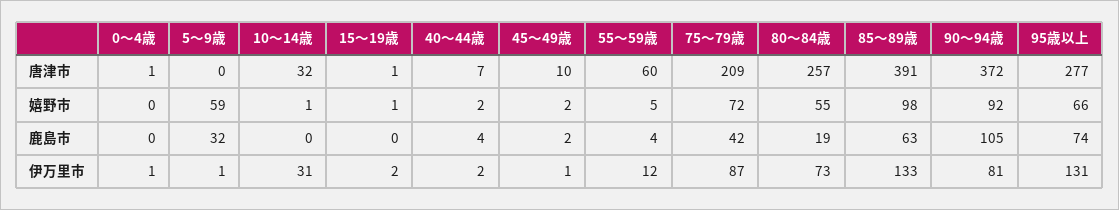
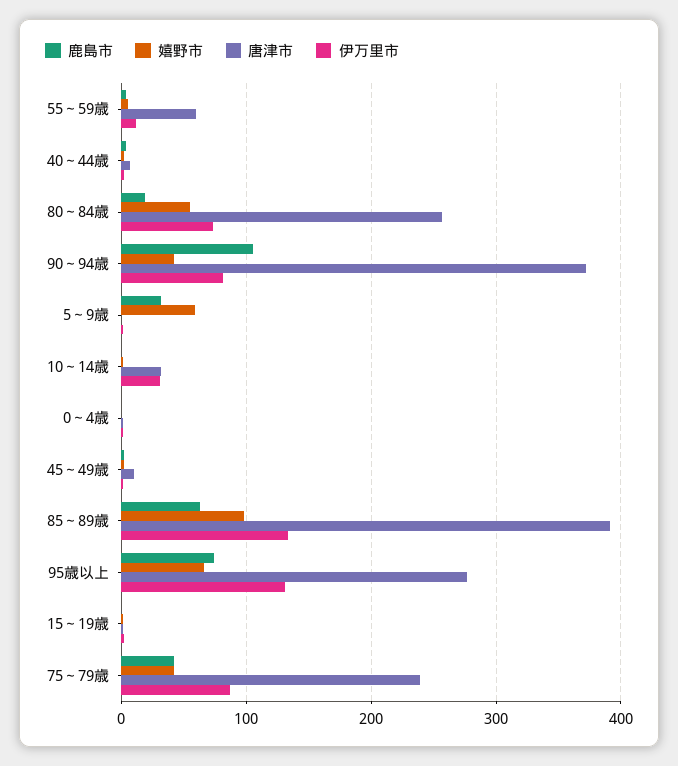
  {
    "唐津市": {
      "0～4歳": 1,
      "5～9歳": 0,
      "10～14歳": 32,
      "15～19歳": 1,
      "40～44歳": 7,
      "45～49歳": 10,
      "55～59歳": 60,
-     "75～79歳": 209,
+     "75～79歳": 240,
      "80～84歳": 257,
      "85～89歳": 391,
      "90～94歳": 372,
      "95歳以上": 277
    },
    "嬉野市": {
      "0～4歳": 0,
      "5～9歳": 59,
      "10～14歳": 1,
      "15～19歳": 1,
      "40～44歳": 2,
      "45～49歳": 2,
      "55～59歳": 5,
-     "75～79歳": 72,
+     "75～79歳": 40,
      "80～84歳": 55,
      "85～89歳": 98,
-     "90～94歳": 92,
+     "90～94歳": 40,
      "95歳以上": 66
    },
    "鹿島市": {
      "0～4歳": 0,
      "5～9歳": 32,
      "10～14歳": 0,
      "15～19歳": 0,
      "40～44歳": 4,
      "45～49歳": 2,
      "55～59歳": 4,
      "75～79歳": 42,
      "80～84歳": 19,
      "85～89歳": 63,
      "90～94歳": 105,
      "95歳以上": 74
    },
    "伊万里市": {
      "0～4歳": 1,
      "5～9歳": 1,
      "10～14歳": 31,
      "15～19歳": 2,
      "40～44歳": 2,
      "45～49歳": 1,
      "55～59歳": 12,
      "75～79歳": 87,
      "80～84歳": 73,
      "85～89歳": 133,
      "90～94歳": 81,
      "95歳以上": 131
    }
  }

